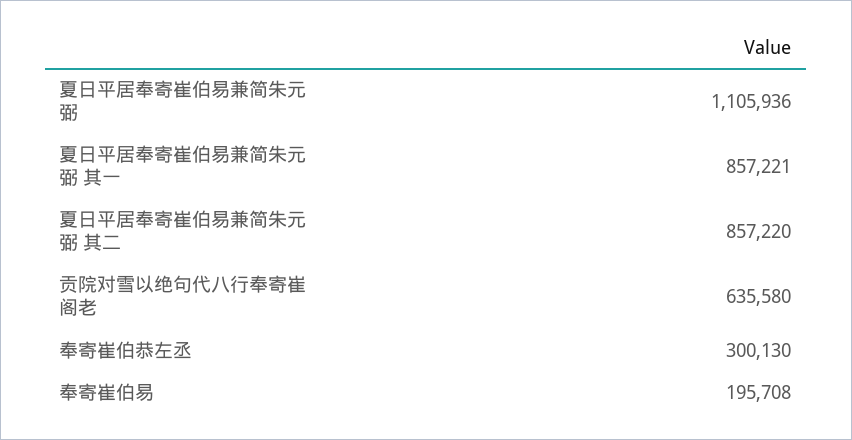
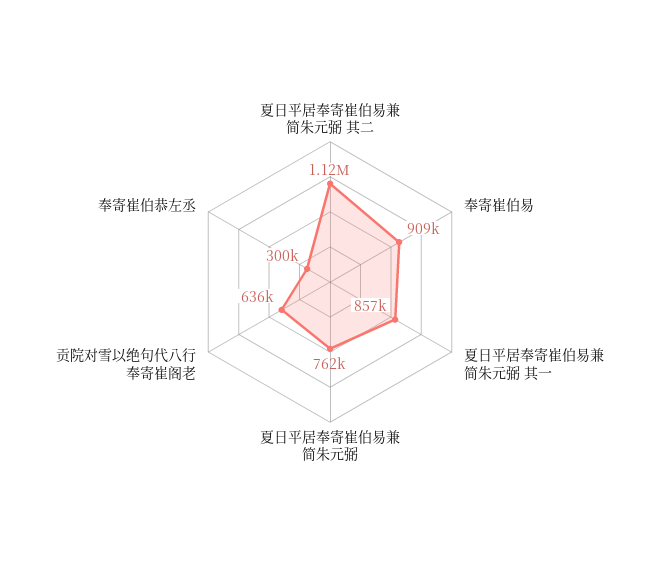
  {
-   "夏日平居奉寄崔伯易兼简朱元弼": 1105936,
+   "夏日平居奉寄崔伯易兼简朱元弼": 762000,
    "夏日平居奉寄崔伯易兼简朱元弼 其一": 857221,
-   "夏日平居奉寄崔伯易兼简朱元弼 其二": 857220,
+   "夏日平居奉寄崔伯易兼简朱元弼 其二": 1120000,
    "贡院对雪以绝句代八行奉寄崔阁老": 635580,
    "奉寄崔伯恭左丞": 300130,
-   "奉寄崔伯易": 195708
+   "奉寄崔伯易": 909000
  }

